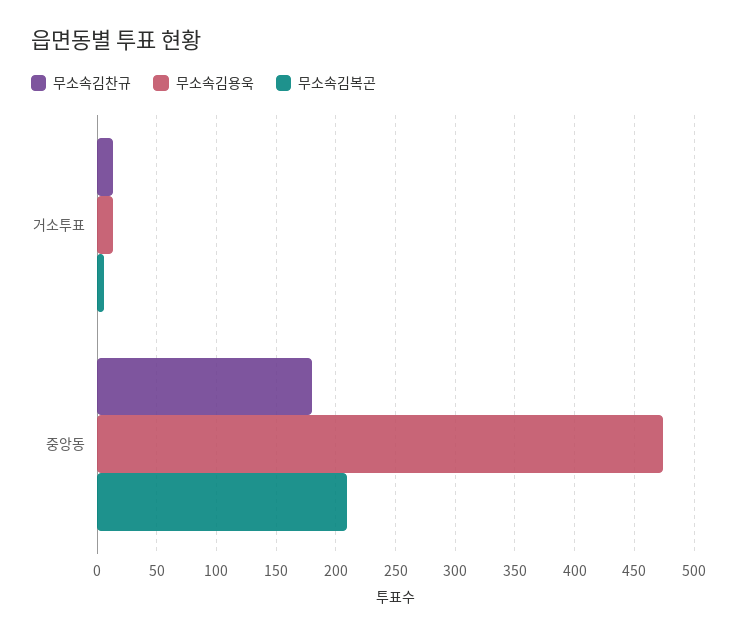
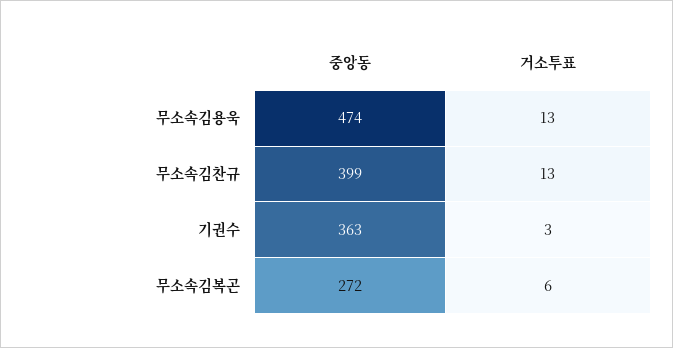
  {
    "무소속김찬규": {
      "거소투표": 13,
-     "중앙동": 180
+     "중앙동": 399
    },
    "무소속김용욱": {
      "거소투표": 13,
      "중앙동": 474
    },
    "무소속김복곤": {
      "거소투표": 6,
-     "중앙동": 210
+     "중앙동": 272
-   }
+   },
+   "기권수": {
+     "중앙동": 363,
+     "거소투표": 3
+   }
  }

